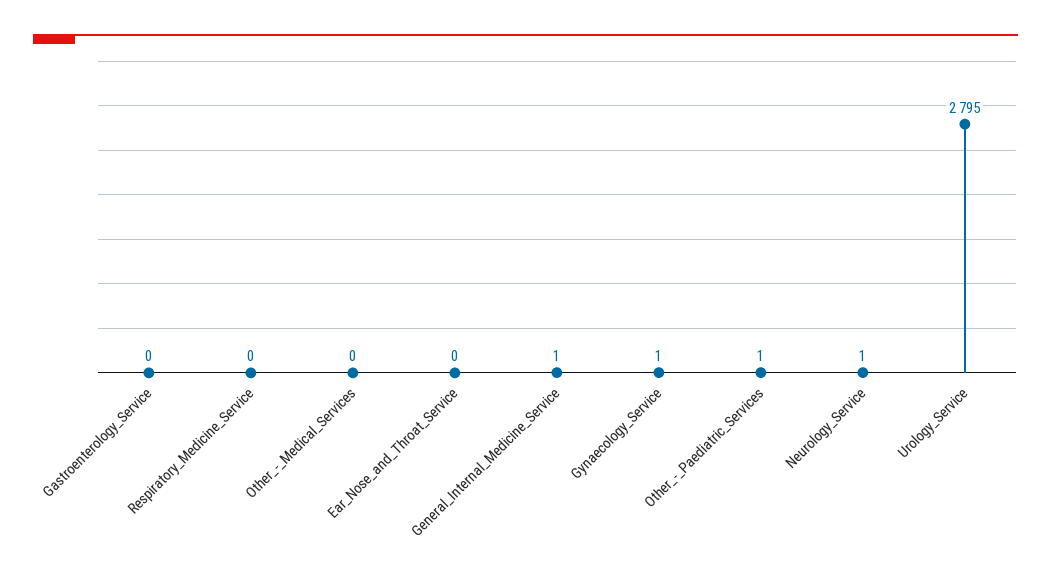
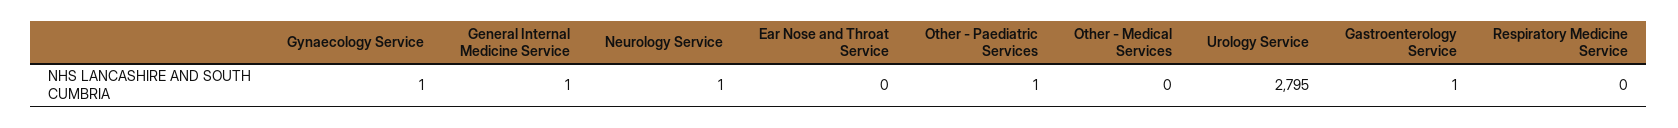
  {
-   "Gastroenterology_Service": 0,
+   "Gastroenterology_Service": 1,
    "Respiratory_Medicine_Service": 0,
    "Other_-_Medical_Services": 0,
    "Ear_Nose_and_Throat_Service": 0,
    "General_Internal_Medicine_Service": 1,
    "Gynaecology_Service": 1,
    "Other_-_Paediatric_Services": 1,
    "Neurology_Service": 1,
    "Urology_Service": 2795
  }

